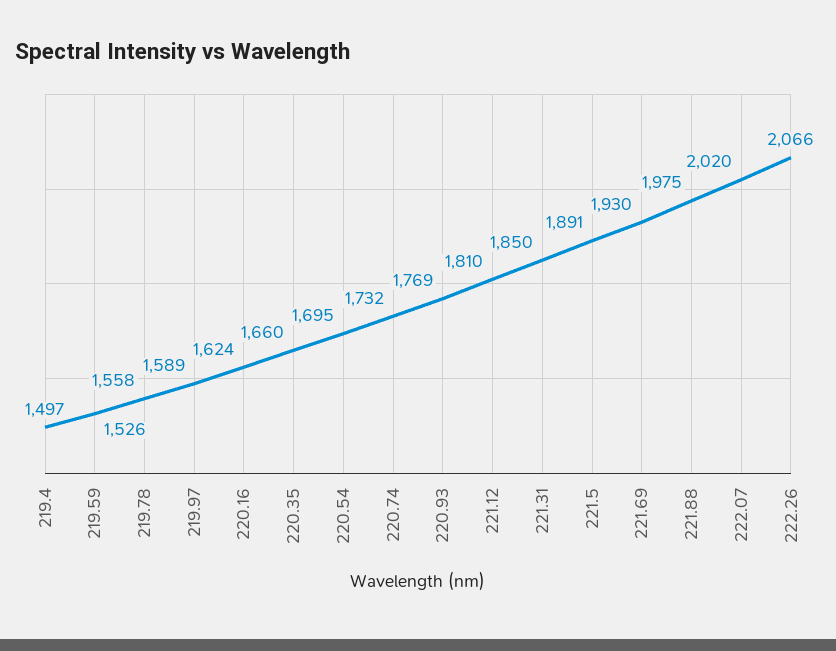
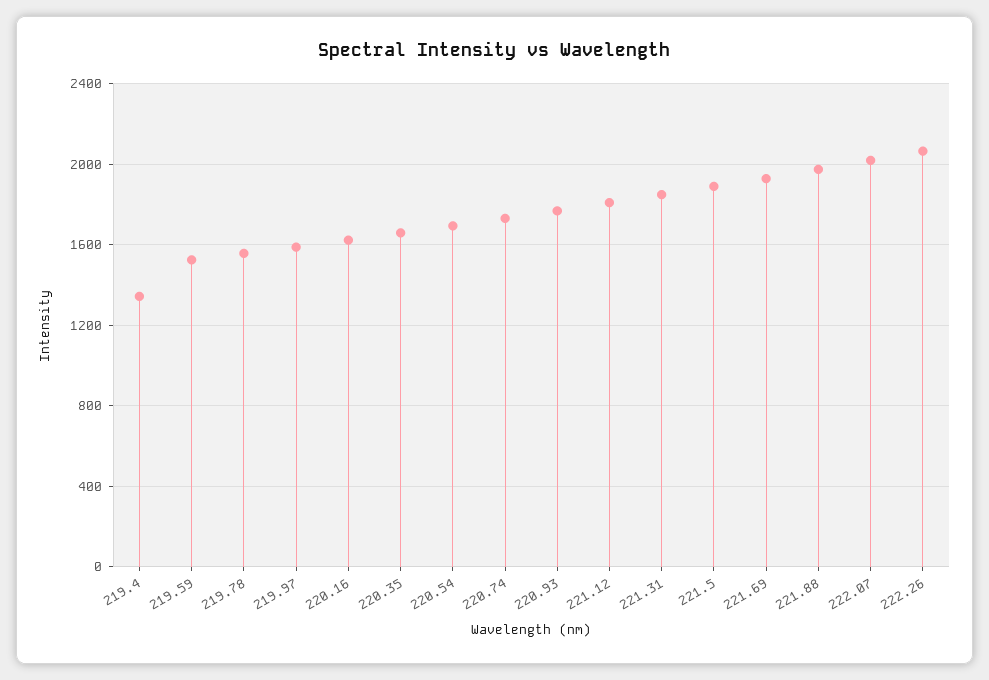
  {
-   "219.4": 1497,
+   "219.4": 1350,
    "219.59": 1526,
    "219.78": 1558,
    "219.97": 1589,
    "220.16": 1624,
    "220.35": 1660,
    "220.54": 1695,
    "220.74": 1732,
    "220.93": 1769,
    "221.12": 1810,
    "221.31": 1850,
    "221.5": 1891,
    "221.69": 1930,
    "221.88": 1975,
    "222.07": 2020,
    "222.26": 2066
  }

